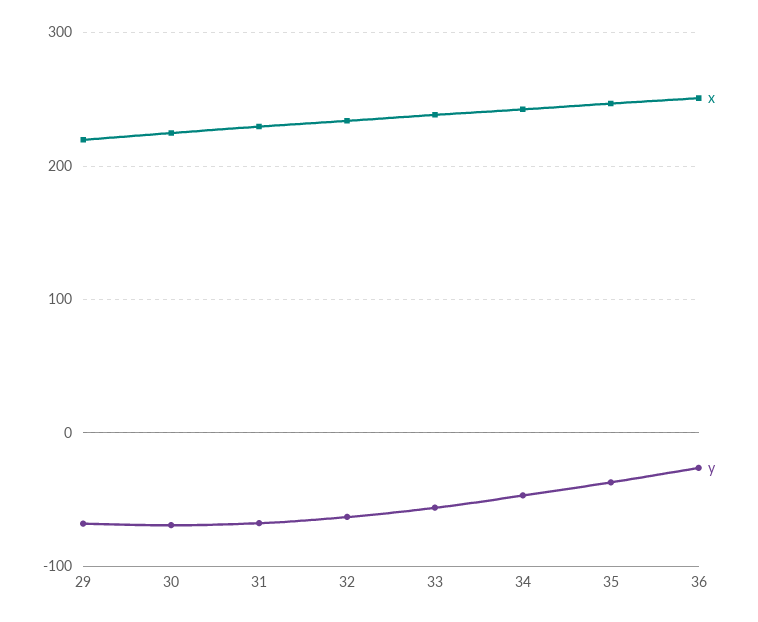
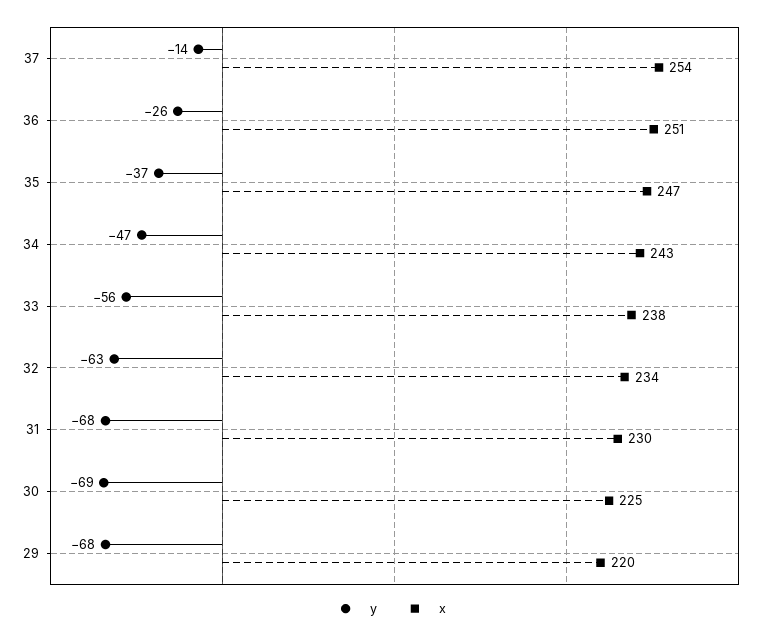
  {
    "x": {
      "29": 220,
      "30": 225,
      "31": 230,
      "32": 234,
      "33": 238,
      "34": 243,
      "35": 247,
-     "36": 251
+     "36": 251,
+     "37": 254
    },
    "y": {
      "29": -68,
      "30": -69,
      "31": -68,
      "32": -63,
      "33": -56,
      "34": -47,
      "35": -37,
-     "36": -26
+     "36": -26,
+     "37": -14
    }
  }

